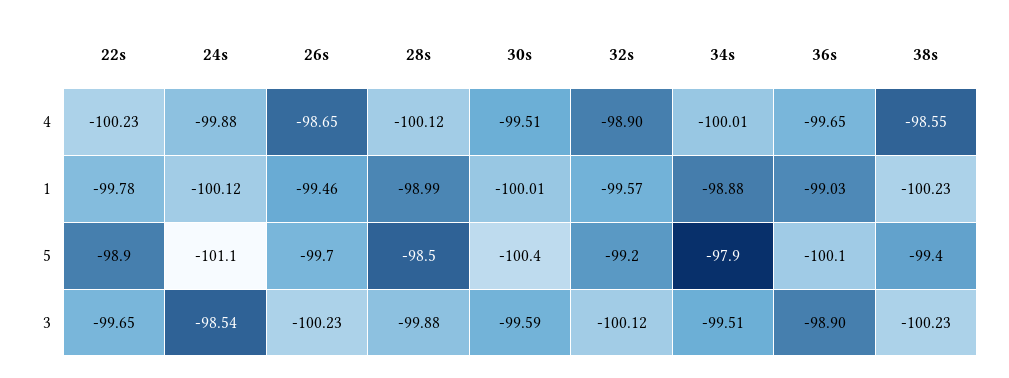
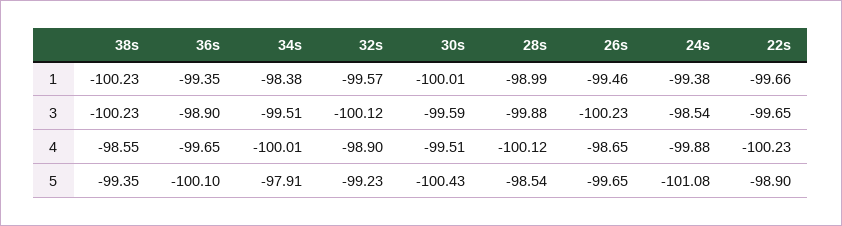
  {
    "22s": {
      "4": -100.23,
-     "1": -99.78,
+     "1": -99.66,
      "5": -98.9,
      "3": -99.65
    },
    "24s": {
      "4": -99.88,
-     "1": -100.12,
+     "1": -99.38,
      "5": -101.08,
      "3": -98.54
    },
    "26s": {
      "4": -98.65,
      "1": -99.46,
      "5": -99.65,
      "3": -100.23
    },
    "28s": {
      "4": -100.12,
      "1": -98.99,
      "5": -98.54,
      "3": -99.88
    },
    "30s": {
      "4": -99.51,
      "1": -100.01,
      "5": -100.43,
      "3": -99.59
    },
    "32s": {
      "4": -98.9,
      "1": -99.57,
      "5": -99.23,
      "3": -100.12
    },
    "34s": {
      "4": -100.01,
-     "1": -98.88,
+     "1": -98.38,
      "5": -97.91,
      "3": -99.51
    },
    "36s": {
      "4": -99.65,
-     "1": -99.03,
+     "1": -99.35,
      "5": -100.1,
      "3": -98.9
    },
    "38s": {
      "4": -98.55,
      "1": -100.23,
      "5": -99.35,
      "3": -100.23
    }
  }

